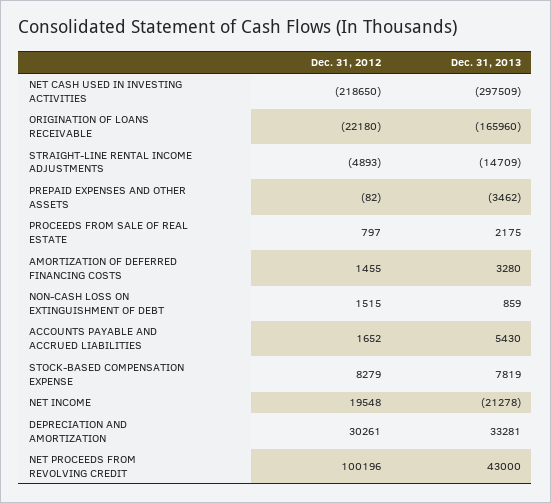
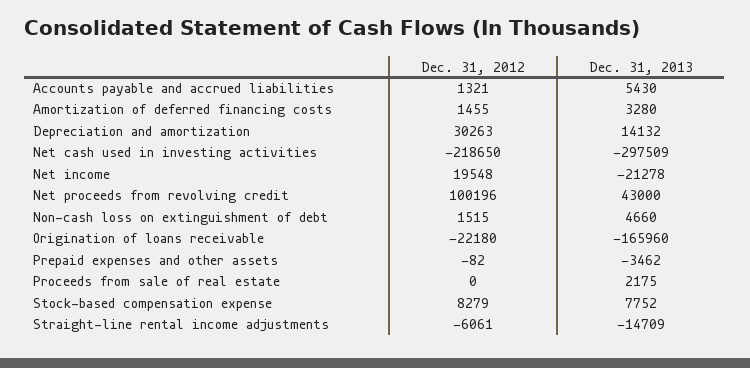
  {
    "Dec. 31, 2012": {
      "NET CASH USED IN INVESTING ACTIVITIES": -218650,
      "ORIGINATION OF LOANS RECEIVABLE": -22180,
-     "STRAIGHT-LINE RENTAL INCOME ADJUSTMENTS": -4893,
+     "STRAIGHT-LINE RENTAL INCOME ADJUSTMENTS": -6061,
      "PREPAID EXPENSES AND OTHER ASSETS": -82,
-     "PROCEEDS FROM SALE OF REAL ESTATE": 797,
+     "PROCEEDS FROM SALE OF REAL ESTATE": 0,
      "AMORTIZATION OF DEFERRED FINANCING COSTS": 1455,
      "NON-CASH LOSS ON EXTINGUISHMENT OF DEBT": 1515,
-     "ACCOUNTS PAYABLE AND ACCRUED LIABILITIES": 1652,
+     "ACCOUNTS PAYABLE AND ACCRUED LIABILITIES": 1321,
      "STOCK-BASED COMPENSATION EXPENSE": 8279,
      "NET INCOME": 19548,
-     "DEPRECIATION AND AMORTIZATION": 30261,
+     "DEPRECIATION AND AMORTIZATION": 30263,
      "NET PROCEEDS FROM REVOLVING CREDIT": 100196
    },
    "Dec. 31, 2013": {
      "NET CASH USED IN INVESTING ACTIVITIES": -297509,
      "ORIGINATION OF LOANS RECEIVABLE": -165960,
      "STRAIGHT-LINE RENTAL INCOME ADJUSTMENTS": -14709,
      "PREPAID EXPENSES AND OTHER ASSETS": -3462,
      "PROCEEDS FROM SALE OF REAL ESTATE": 2175,
      "AMORTIZATION OF DEFERRED FINANCING COSTS": 3280,
-     "NON-CASH LOSS ON EXTINGUISHMENT OF DEBT": 859,
+     "NON-CASH LOSS ON EXTINGUISHMENT OF DEBT": 4660,
      "ACCOUNTS PAYABLE AND ACCRUED LIABILITIES": 5430,
-     "STOCK-BASED COMPENSATION EXPENSE": 7819,
+     "STOCK-BASED COMPENSATION EXPENSE": 7752,
      "NET INCOME": -21278,
-     "DEPRECIATION AND AMORTIZATION": 33281,
+     "DEPRECIATION AND AMORTIZATION": 14132,
      "NET PROCEEDS FROM REVOLVING CREDIT": 43000
    }
  }

